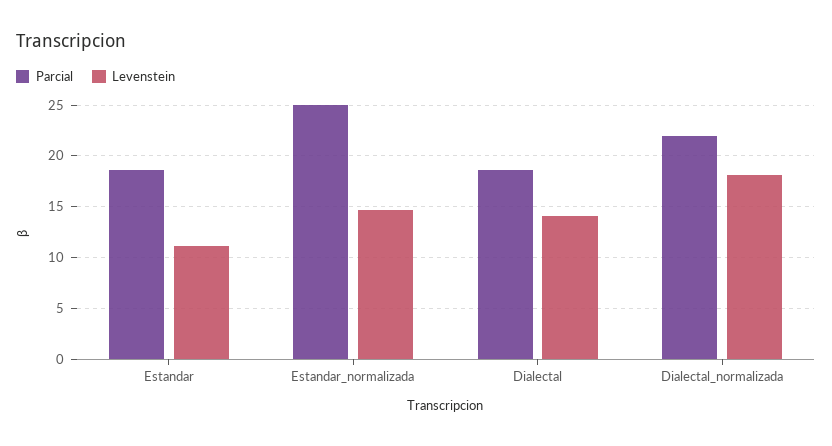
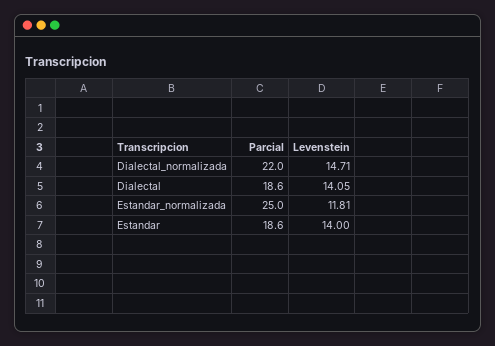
  {
    "Parcial": {
      "Estandar": 18.6,
      "Estandar_normalizada": 25,
      "Dialectal": 18.6,
      "Dialectal_normalizada": 22
    },
    "Levenstein": {
-     "Estandar": 11,
+     "Estandar": 14,
-     "Estandar_normalizada": 15,
+     "Estandar_normalizada": 11.81,
      "Dialectal": 14.05,
-     "Dialectal_normalizada": 18
+     "Dialectal_normalizada": 14.71
    }
  }

